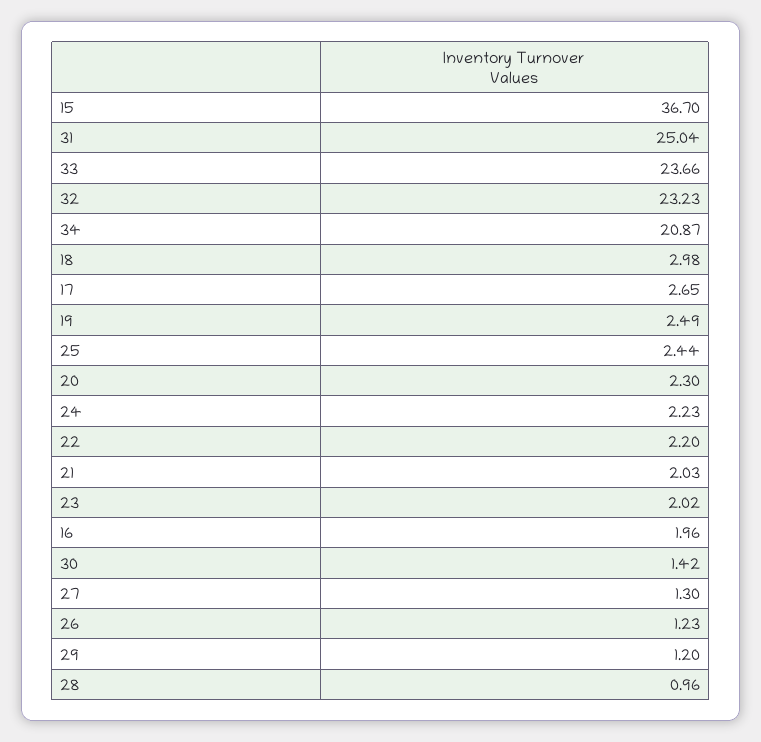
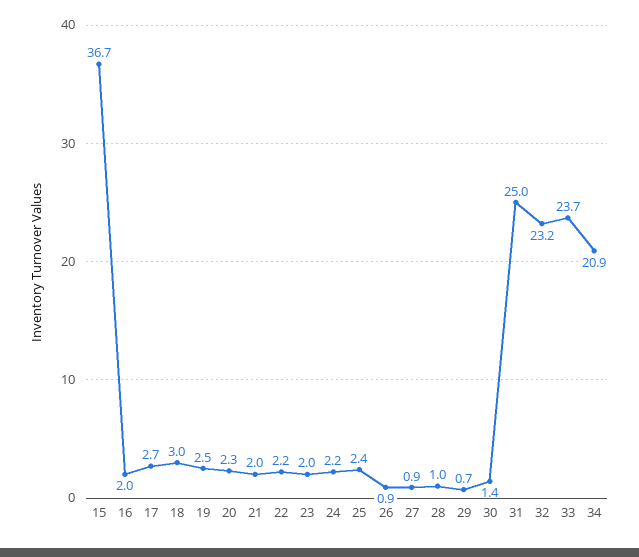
  {
    "15": 36.7,
    "31": 25.04,
    "33": 23.66,
    "32": 23.23,
    "34": 20.87,
    "18": 2.98,
    "17": 2.65,
    "19": 2.49,
    "25": 2.44,
    "20": 2.3,
    "24": 2.23,
    "22": 2.2,
    "21": 2.03,
    "23": 2.02,
    "16": 1.96,
    "30": 1.42,
-   "27": 1.3,
+   "27": 0.9,
-   "26": 1.23,
+   "26": 0.9,
-   "29": 1.2,
+   "29": 0.7,
    "28": 0.96
  }

